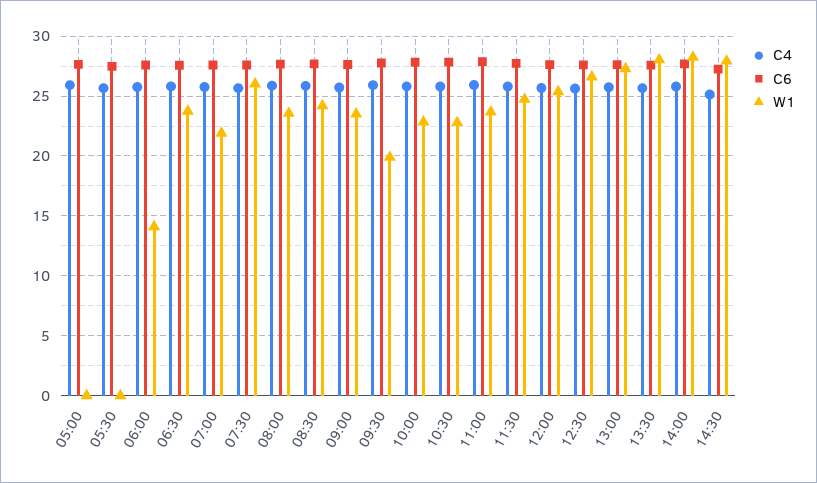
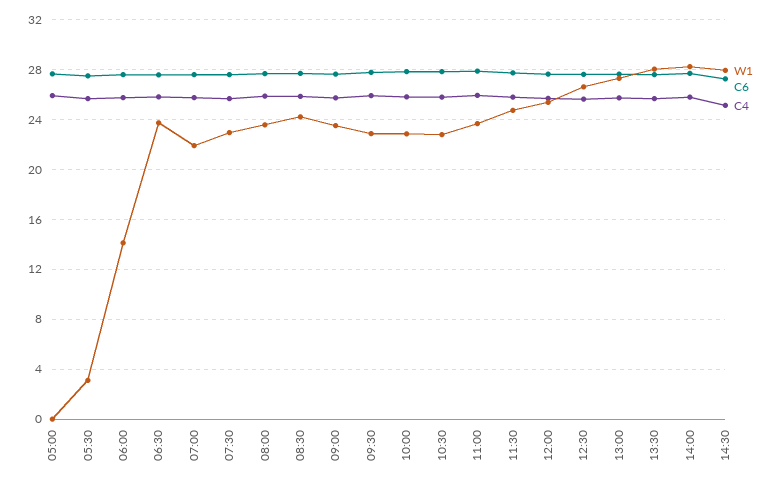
  {
    "C4": {
      "05:00": 26,
      "05:30": 25.5,
      "06:00": 26,
      "06:30": 26,
      "07:00": 26,
      "07:30": 25.5,
      "08:00": 26,
      "08:30": 26,
      "09:00": 25.5,
      "09:30": 26,
      "10:00": 26,
      "10:30": 26,
      "11:00": 26,
      "11:30": 26,
      "12:00": 25.5,
      "12:30": 25.5,
      "13:00": 25.5,
      "13:30": 25.5,
      "14:00": 26,
      "14:30": 25
    },
    "C6": {
      "05:00": 27.5,
      "05:30": 27.5,
      "06:00": 27.5,
      "06:30": 27.5,
      "07:00": 27.5,
      "07:30": 27.5,
      "08:00": 27.5,
      "08:30": 27.5,
      "09:00": 27.5,
      "09:30": 28,
      "10:00": 28,
      "10:30": 28,
      "11:00": 28,
      "11:30": 27.5,
      "12:00": 27.5,
      "12:30": 27.5,
      "13:00": 27.5,
      "13:30": 27.5,
      "14:00": 27.5,
      "14:30": 27.5
    },
    "W1": {
      "05:00": 0,
-     "05:30": 0,
+     "05:30": 3,
      "06:00": 14,
      "06:30": 23.5,
      "07:00": 22,
-     "07:30": 26,
+     "07:30": 23,
      "08:00": 23.5,
      "08:30": 24,
      "09:00": 23.5,
-     "09:30": 20,
+     "09:30": 23,
      "10:00": 23,
      "10:30": 23,
      "11:00": 23.5,
      "11:30": 24.5,
      "12:00": 25.5,
      "12:30": 26.5,
      "13:00": 27.5,
      "13:30": 28,
      "14:00": 28,
      "14:30": 28
    }
  }

